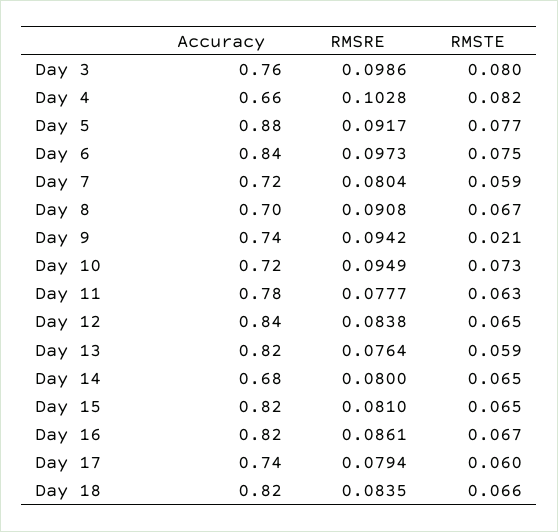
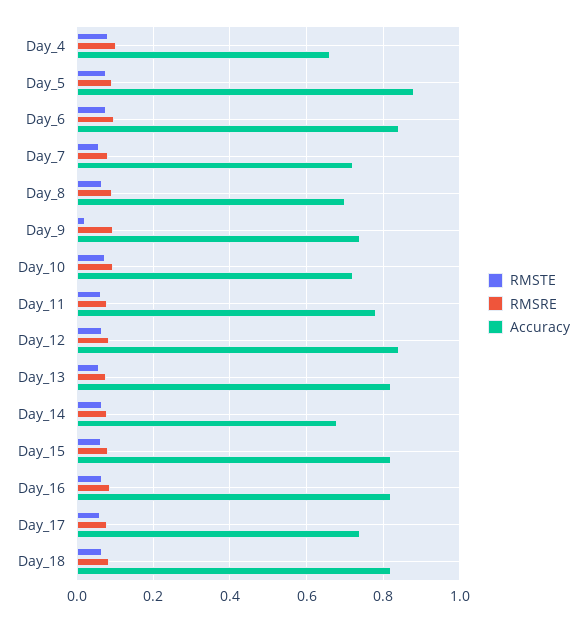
  {
    "Accuracy": {
-     "Day 3": 0.76,
      "Day 4": 0.66,
      "Day 5": 0.88,
      "Day 6": 0.84,
      "Day 7": 0.72,
      "Day 8": 0.7,
      "Day 9": 0.74,
      "Day 10": 0.72,
      "Day 11": 0.78,
      "Day 12": 0.84,
      "Day 13": 0.82,
      "Day 14": 0.68,
      "Day 15": 0.82,
      "Day 16": 0.82,
      "Day 17": 0.74,
      "Day 18": 0.82
    },
    "RMSRE": {
-     "Day 3": 0.0986,
      "Day 4": 0.1028,
      "Day 5": 0.0917,
      "Day 6": 0.0973,
      "Day 7": 0.0804,
      "Day 8": 0.0908,
      "Day 9": 0.0942,
      "Day 10": 0.0949,
      "Day 11": 0.0777,
      "Day 12": 0.0838,
      "Day 13": 0.0764,
      "Day 14": 0.08,
      "Day 15": 0.081,
      "Day 16": 0.0861,
      "Day 17": 0.0794,
      "Day 18": 0.0835
    },
    "RMSTE": {
-     "Day 3": 0.08,
      "Day 4": 0.082,
      "Day 5": 0.077,
      "Day 6": 0.075,
      "Day 7": 0.059,
      "Day 8": 0.067,
      "Day 9": 0.021,
      "Day 10": 0.073,
      "Day 11": 0.063,
      "Day 12": 0.065,
      "Day 13": 0.059,
      "Day 14": 0.065,
      "Day 15": 0.065,
      "Day 16": 0.067,
      "Day 17": 0.06,
      "Day 18": 0.066
    }
  }

